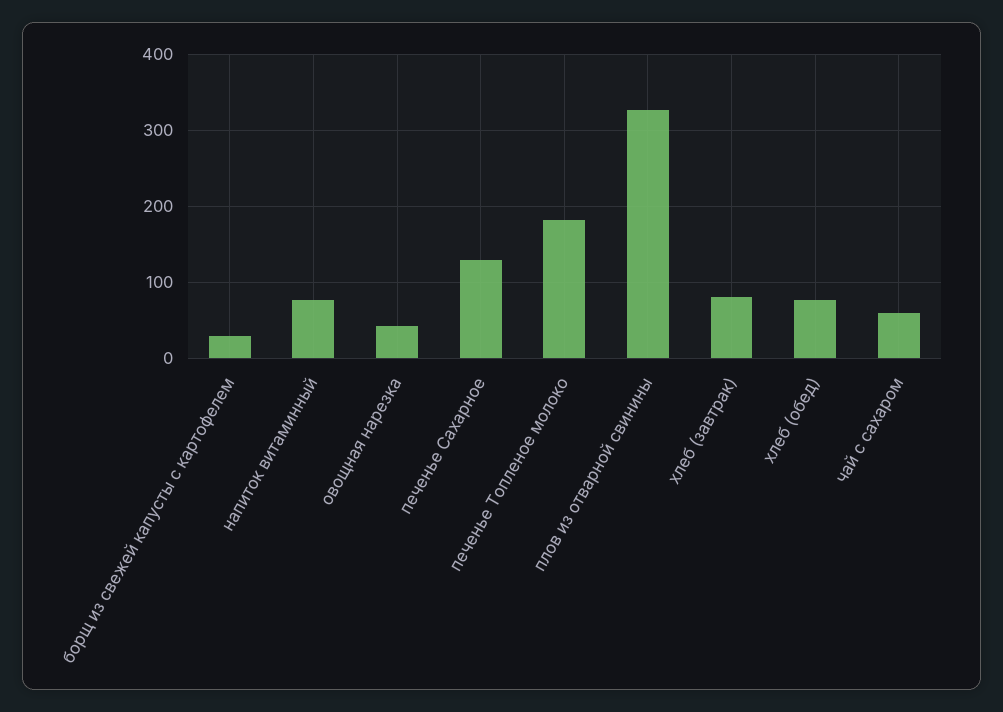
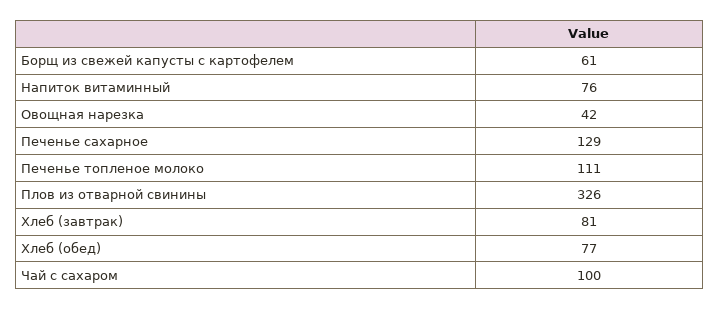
  {
-   "борщ из свежей капусты с картофелем": 30,
+   "борщ из свежей капусты с картофелем": 61,
    "напиток витаминный": 76,
    "овощная нарезка": 42,
    "печенье Сахарное": 129,
-   "печенье Топленое молоко": 180,
+   "печенье Топленое молоко": 111,
    "плов из отварной свинины": 326,
    "хлеб (завтрак)": 81,
    "хлеб (обед)": 77,
-   "чай с сахаром": 60
+   "чай с сахаром": 100
  }

